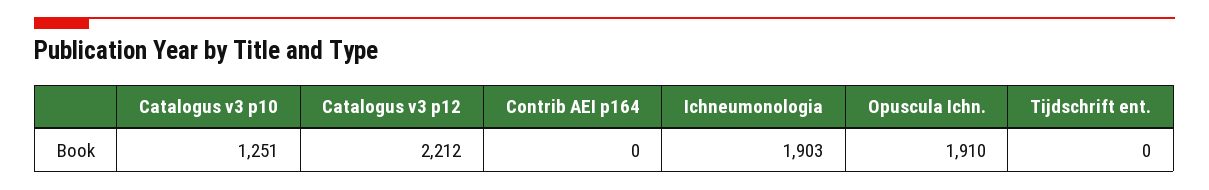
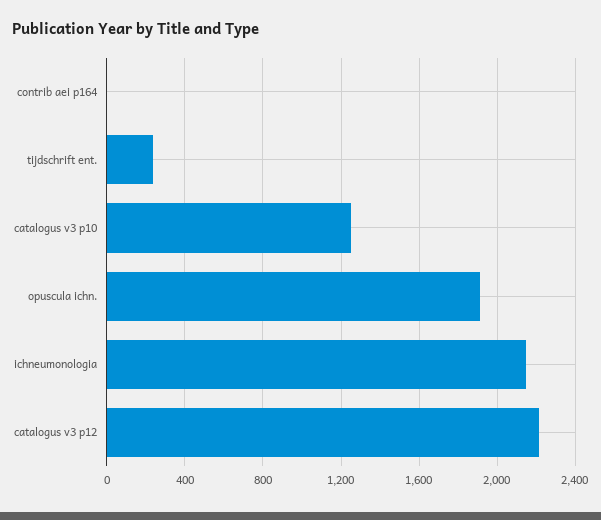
  {
    "Catalogus v3 p10": 1251,
    "Catalogus v3 p12": 2212,
    "Contrib AEI p164": 0,
-   "Ichneumonologia": 1903,
+   "Ichneumonologia": 2150,
    "Opuscula Ichn.": 1910,
-   "Tijdschrift ent.": 0
+   "Tijdschrift ent.": 250
  }

